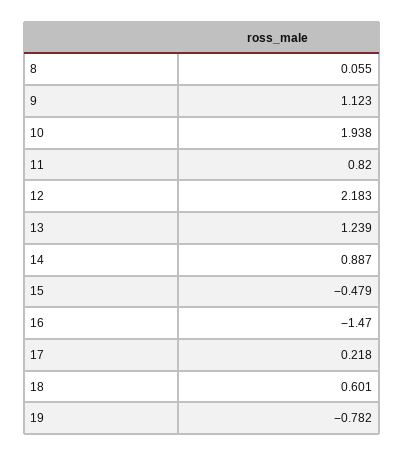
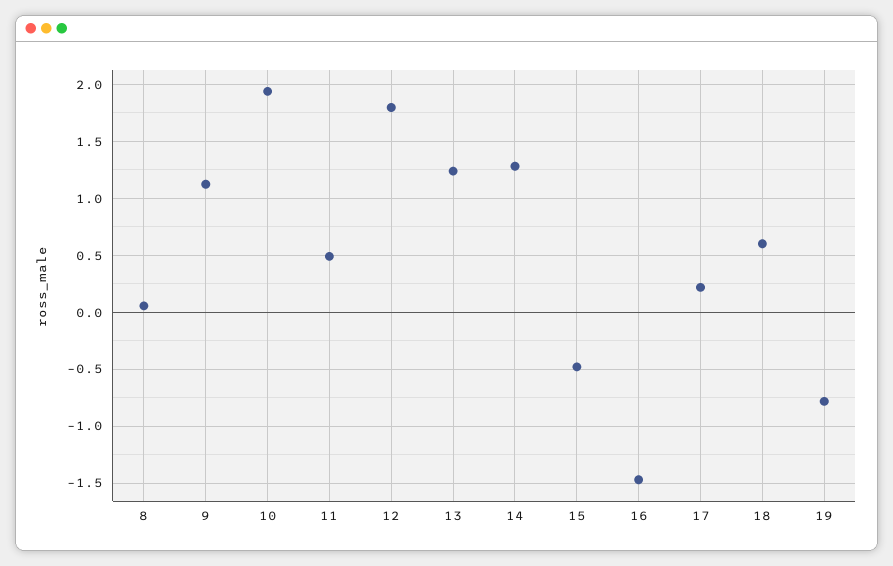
  {
    "8": 0.055,
    "9": 1.123,
    "10": 1.938,
-   "11": 0.82,
+   "11": 0.5,
-   "12": 2.183,
+   "12": 1.8,
    "13": 1.239,
-   "14": 0.887,
+   "14": 1.3,
    "15": -0.479,
    "16": -1.47,
    "17": 0.218,
    "18": 0.601,
    "19": -0.782
  }

